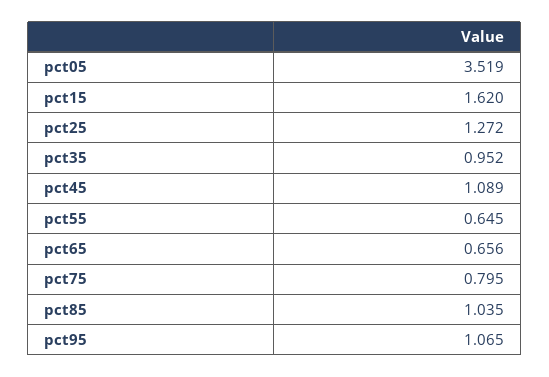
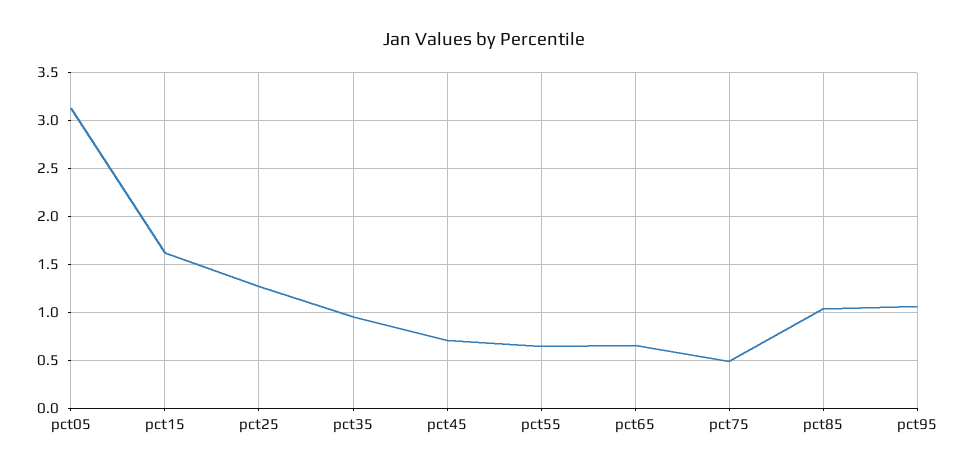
  {
-   "pct05": 3.519,
+   "pct05": 3.1,
    "pct15": 1.62,
    "pct25": 1.272,
    "pct35": 0.952,
-   "pct45": 1.089,
+   "pct45": 0.7,
    "pct55": 0.645,
    "pct65": 0.656,
-   "pct75": 0.795,
+   "pct75": 0.5,
    "pct85": 1.035,
    "pct95": 1.065
  }

